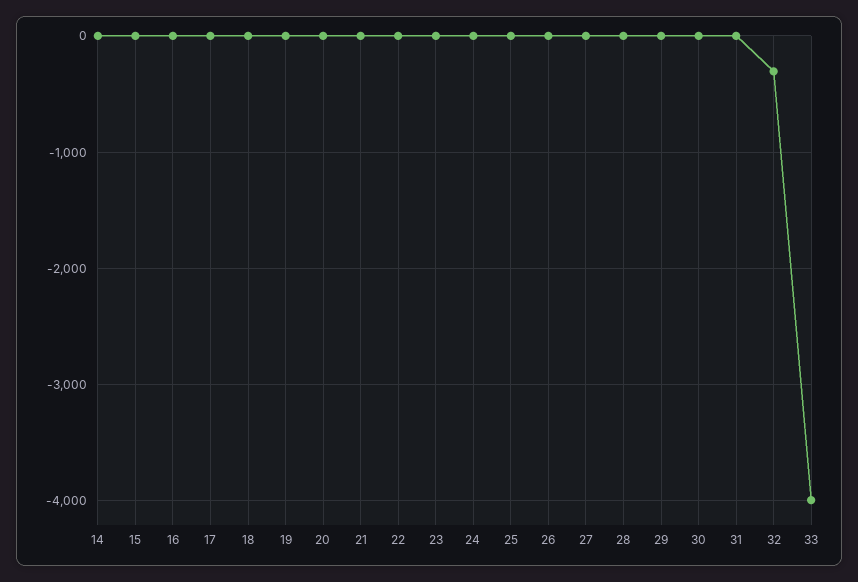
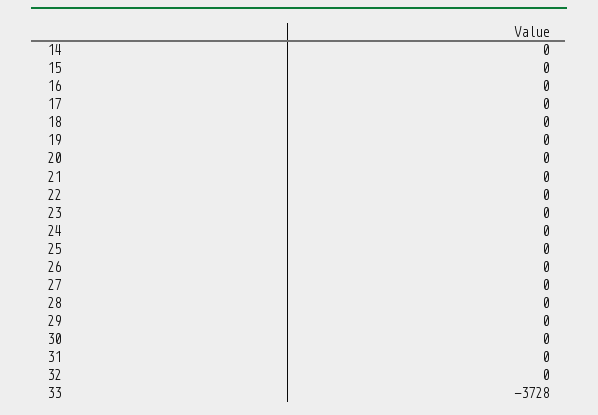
  {
    "14": 0,
    "15": 0,
    "16": 0,
    "17": 0,
    "18": 0,
    "19": 0,
    "20": 0,
    "21": 0,
    "22": 0,
    "23": 0,
    "24": 0,
    "25": 0,
    "26": 0,
    "27": 0,
    "28": 0,
    "29": 0,
    "30": 0,
    "31": 0,
-   "32": -300,
+   "32": 0,
-   "33": -4000
+   "33": -3728
  }

